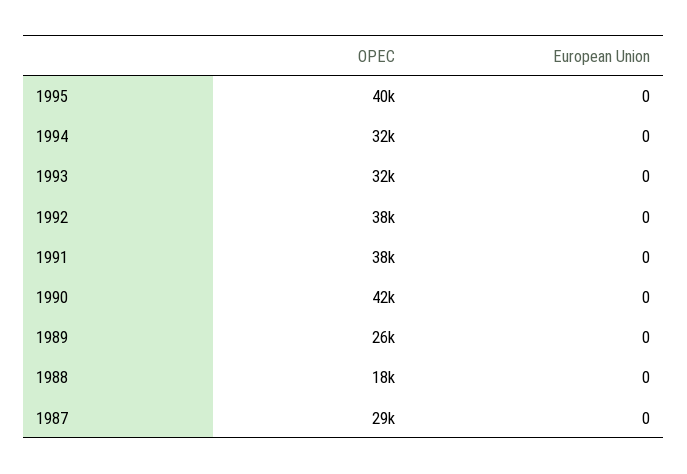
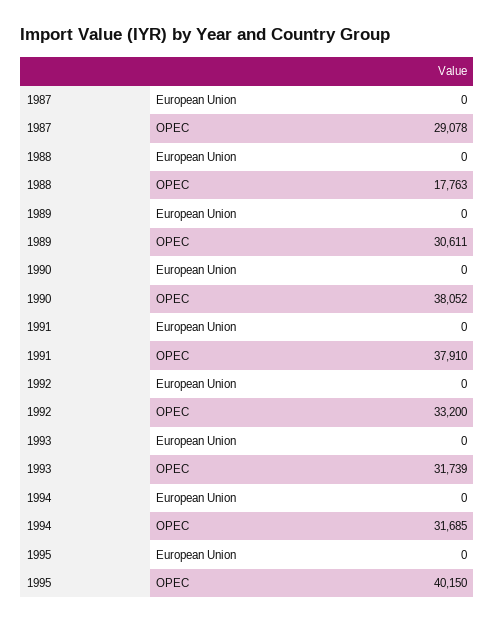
  {
    "OPEC": {
      "1995": 40150,
      "1994": 31685,
      "1993": 31739,
-     "1992": 38000,
+     "1992": 33200,
      "1991": 37910,
-     "1990": 42000,
+     "1990": 38052,
-     "1989": 26000,
+     "1989": 30611,
      "1988": 17763,
      "1987": 29078
    },
    "European Union": {
      "1995": 0,
      "1994": 0,
      "1993": 0,
      "1992": 0,
      "1991": 0,
      "1990": 0,
      "1989": 0,
      "1988": 0,
      "1987": 0
    }
  }

